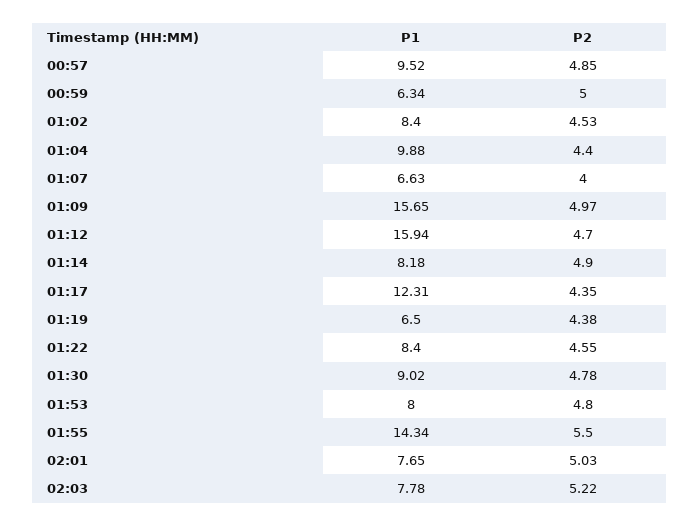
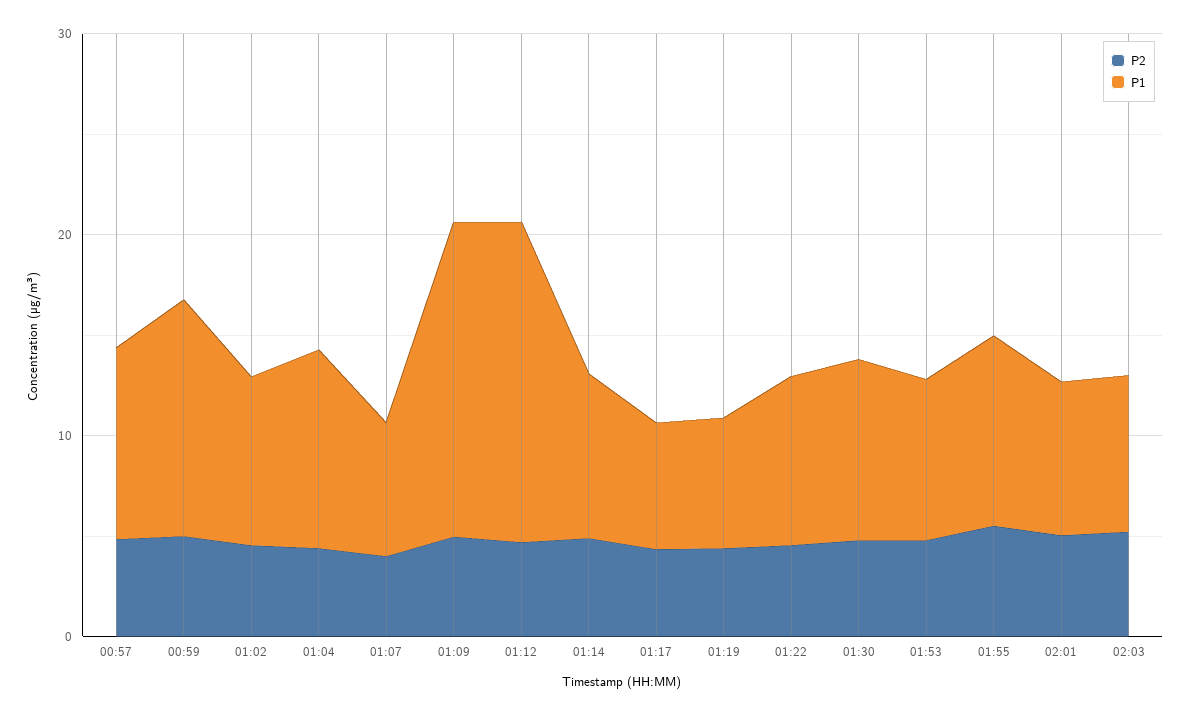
  {
    "P1": {
      "00:57": 9.52,
-     "00:59": 6.34,
+     "00:59": 12,
      "01:02": 8.4,
      "01:04": 9.88,
      "01:07": 6.63,
      "01:09": 15.65,
      "01:12": 15.94,
      "01:14": 8.18,
-     "01:17": 12.31,
+     "01:17": 6,
      "01:19": 6.5,
      "01:22": 8.4,
      "01:30": 9.02,
      "01:53": 8,
-     "01:55": 14.34,
+     "01:55": 10,
      "02:01": 7.65,
      "02:03": 7.78
    },
    "P2": {
      "00:57": 4.85,
      "00:59": 5,
      "01:02": 4.53,
      "01:04": 4.4,
      "01:07": 4,
      "01:09": 4.97,
      "01:12": 4.7,
      "01:14": 4.9,
      "01:17": 4.35,
      "01:19": 4.38,
      "01:22": 4.55,
      "01:30": 4.78,
      "01:53": 4.8,
      "01:55": 5.5,
      "02:01": 5.03,
      "02:03": 5.22
    }
  }

